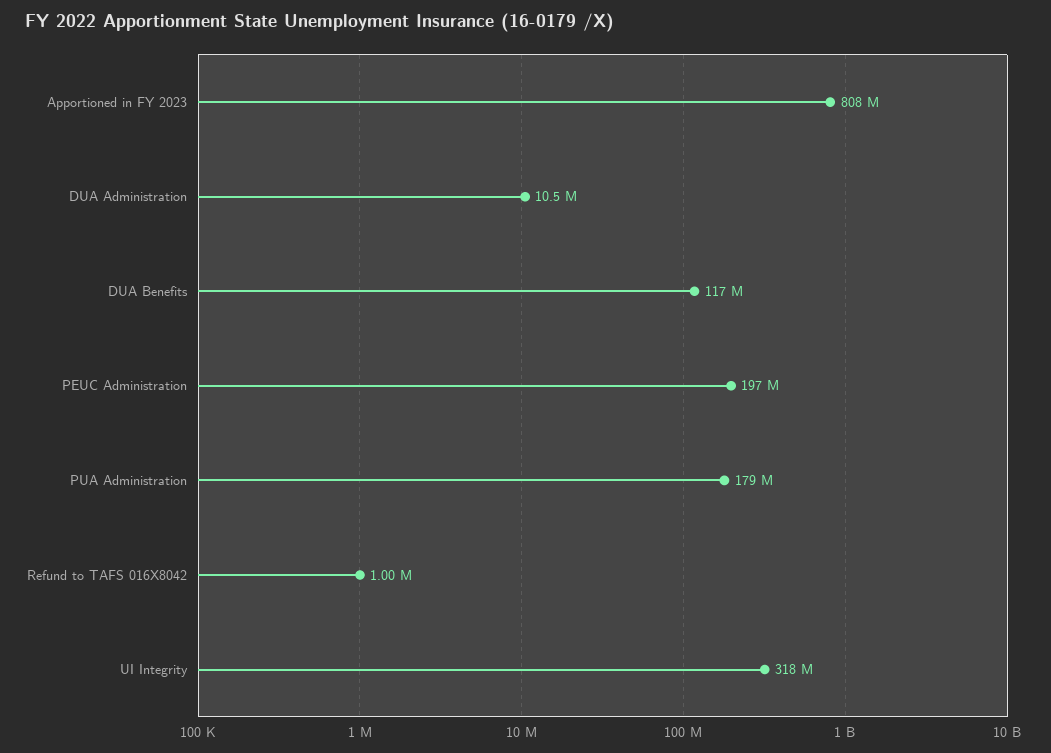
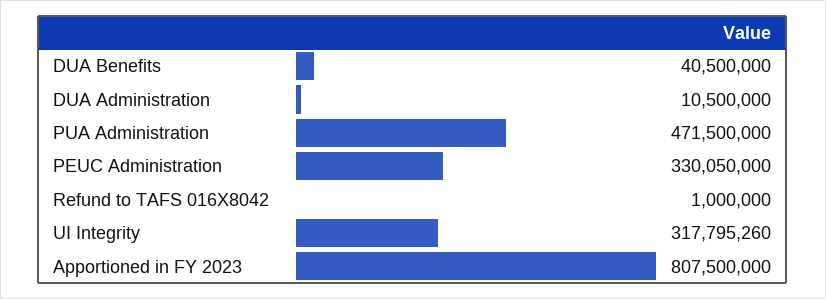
  {
    "Apportioned in FY 2023": 807500000,
    "DUA Administration": 10500000,
-   "DUA Benefits": 117000000,
+   "DUA Benefits": 40500000,
-   "PEUC Administration": 197000000,
+   "PEUC Administration": 330050000,
-   "PUA Administration": 179000000,
+   "PUA Administration": 471500000,
    "Refund to TAFS 016X8042": 1000000,
    "UI Integrity": 317795260
  }

